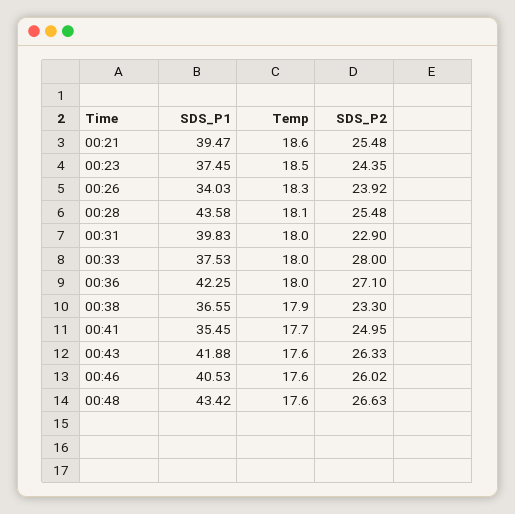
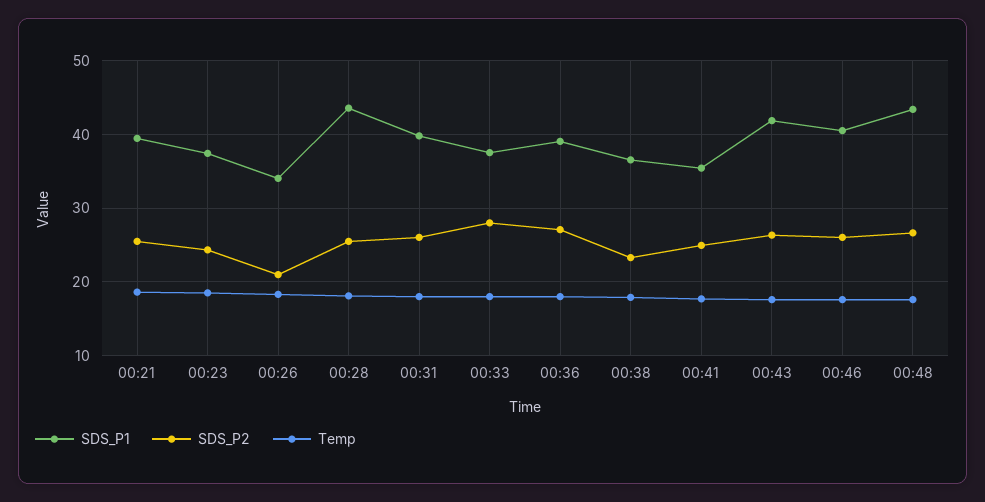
  {
    "SDS_P1": {
      "00:21": 39.47,
      "00:23": 37.45,
      "00:26": 34.03,
      "00:28": 43.58,
      "00:31": 39.83,
      "00:33": 37.53,
-     "00:36": 42.25,
+     "00:36": 39,
      "00:38": 36.55,
      "00:41": 35.45,
      "00:43": 41.88,
      "00:46": 40.53,
      "00:48": 43.42
    },
    "Temp": {
      "00:21": 18.6,
      "00:23": 18.5,
      "00:26": 18.3,
      "00:28": 18.1,
      "00:31": 18,
      "00:33": 18,
      "00:36": 18,
      "00:38": 17.9,
      "00:41": 17.7,
      "00:43": 17.6,
      "00:46": 17.6,
      "00:48": 17.6
    },
    "SDS_P2": {
      "00:21": 25.48,
      "00:23": 24.35,
-     "00:26": 23.92,
+     "00:26": 21,
      "00:28": 25.48,
-     "00:31": 22.9,
+     "00:31": 26,
      "00:33": 28,
      "00:36": 27.1,
      "00:38": 23.3,
      "00:41": 24.95,
      "00:43": 26.33,
      "00:46": 26.02,
      "00:48": 26.63
    }
  }

